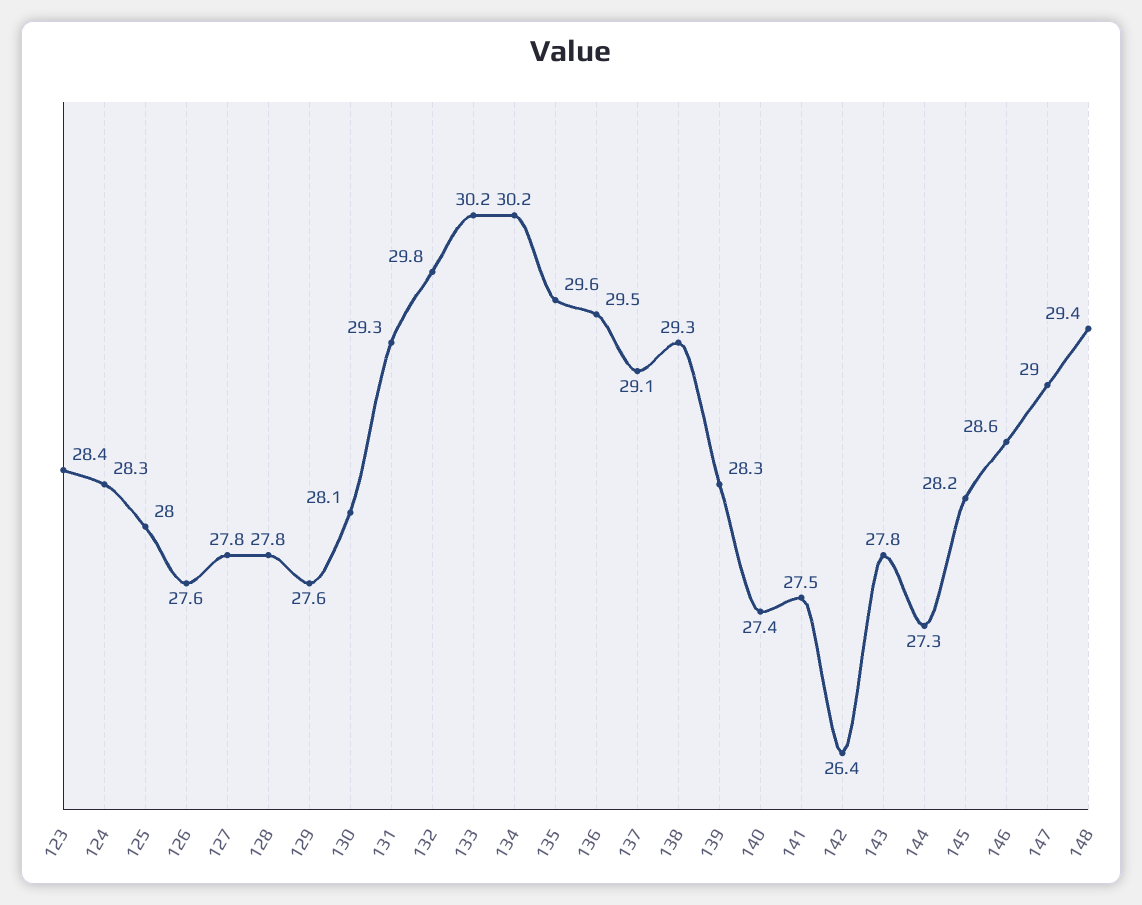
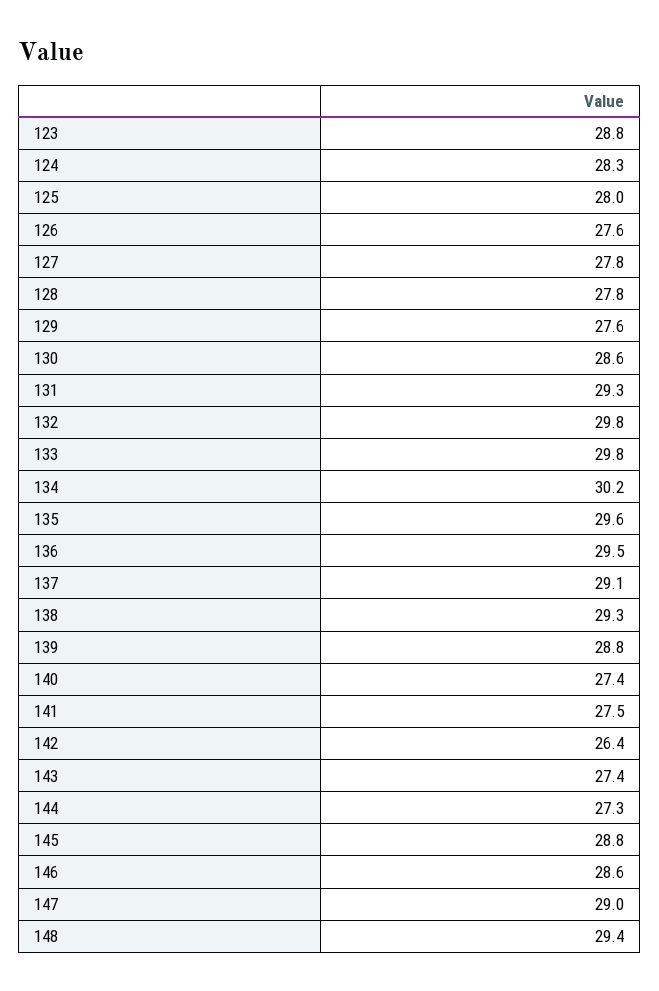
  {
-   "123": 28.4,
+   "123": 28.8,
    "124": 28.3,
    "125": 28,
    "126": 27.6,
    "127": 27.8,
    "128": 27.8,
    "129": 27.6,
-   "130": 28.1,
+   "130": 28.6,
    "131": 29.3,
    "132": 29.8,
-   "133": 30.2,
+   "133": 29.8,
    "134": 30.2,
    "135": 29.6,
    "136": 29.5,
    "137": 29.1,
    "138": 29.3,
-   "139": 28.3,
+   "139": 28.8,
    "140": 27.4,
    "141": 27.5,
    "142": 26.4,
-   "143": 27.8,
+   "143": 27.4,
    "144": 27.3,
-   "145": 28.2,
+   "145": 28.8,
    "146": 28.6,
    "147": 29,
    "148": 29.4
  }

